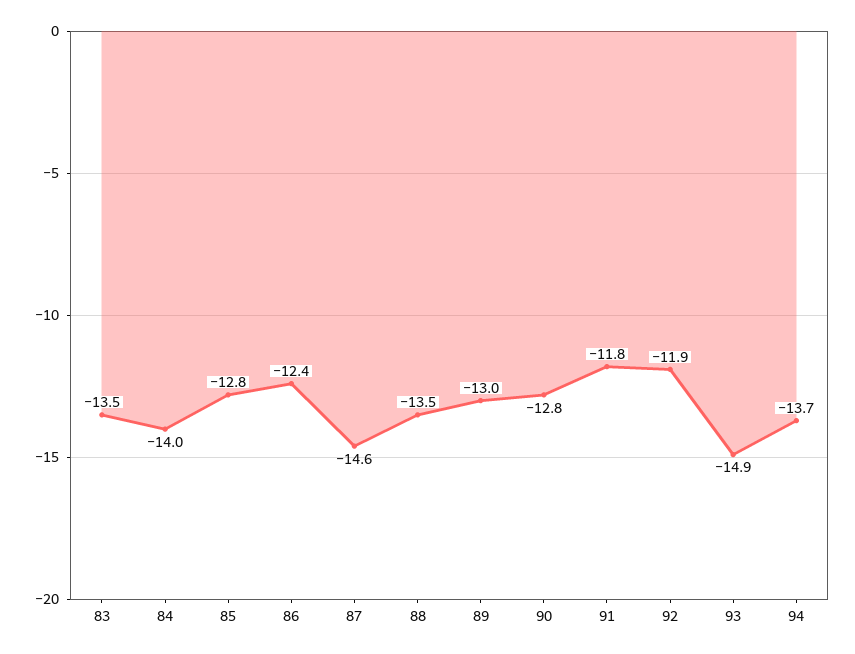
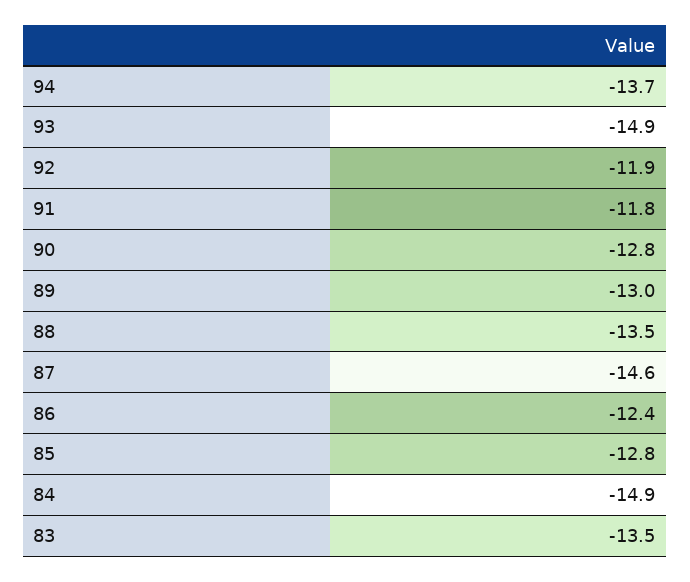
  {
    "83": -13.5,
-   "84": -14,
+   "84": -14.9,
    "85": -12.8,
    "86": -12.4,
    "87": -14.6,
    "88": -13.5,
    "89": -13,
    "90": -12.8,
    "91": -11.8,
    "92": -11.9,
    "93": -14.9,
    "94": -13.7
  }

